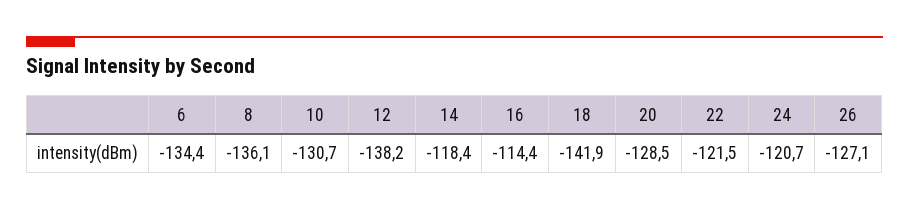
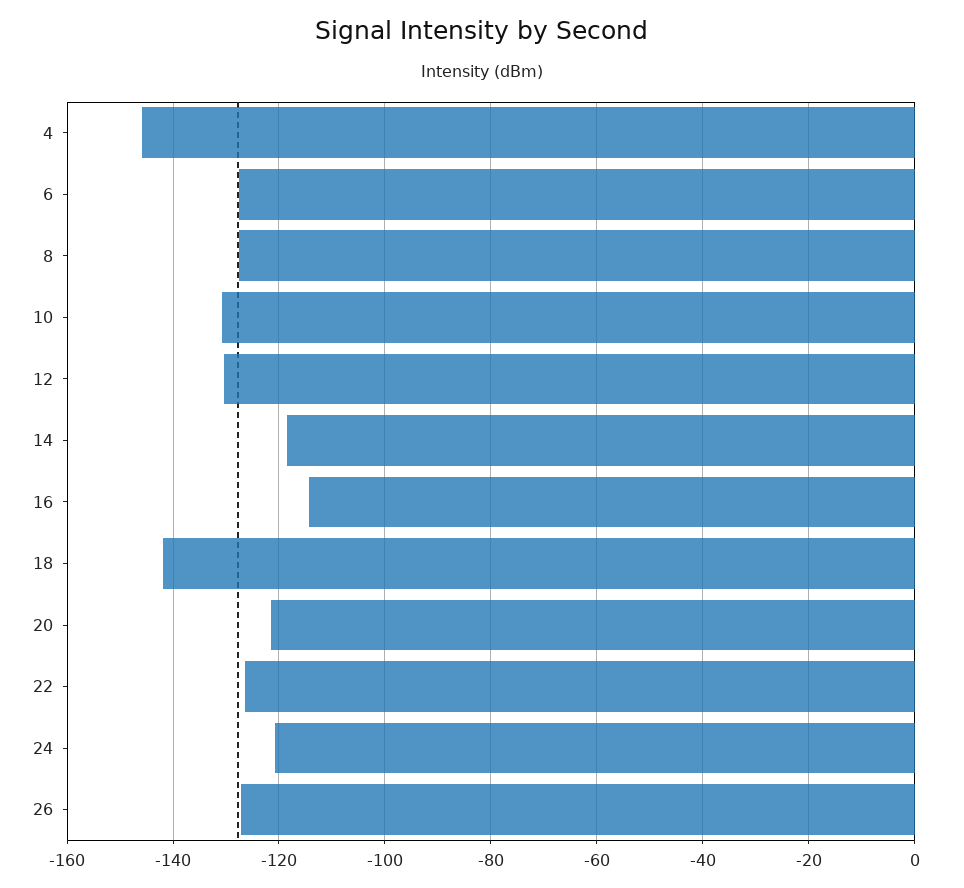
  {
-   "6": -134.4,
+   "6": -128,
-   "8": -136.1,
+   "8": -128,
    "10": -130.7,
-   "12": -138.2,
+   "12": -130,
    "14": -118.4,
    "16": -114.4,
    "18": -141.9,
-   "20": -128.5,
+   "20": -122,
-   "22": -121.5,
+   "22": -126,
    "24": -120.7,
-   "26": -127.1
+   "26": -127.1,
+   "4": -146
  }

